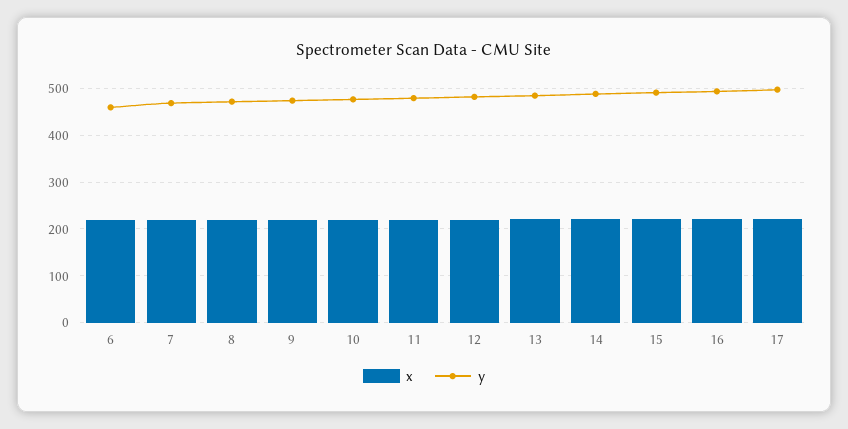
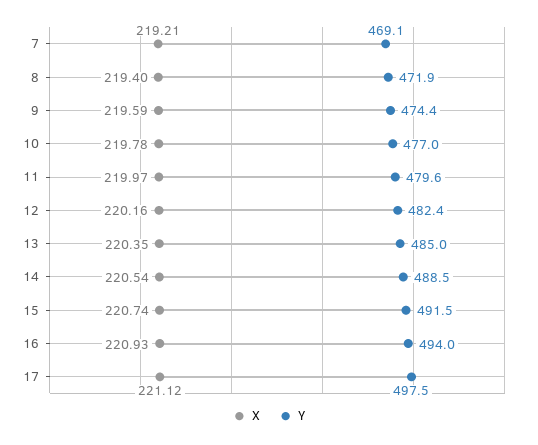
  {
    "x": {
-     "6": 220,
      "7": 219.21,
      "8": 219.4,
      "9": 219.59,
      "10": 219.78,
      "11": 219.97,
      "12": 220.16,
      "13": 220.35,
      "14": 220.54,
      "15": 220.74,
      "16": 220.93,
      "17": 221.12
    },
    "y": {
-     "6": 460,
      "7": 469.1,
      "8": 471.9,
      "9": 474.4,
      "10": 477,
      "11": 479.6,
      "12": 482.4,
      "13": 485,
      "14": 488.5,
      "15": 491.5,
      "16": 494,
      "17": 497.5
    }
  }

